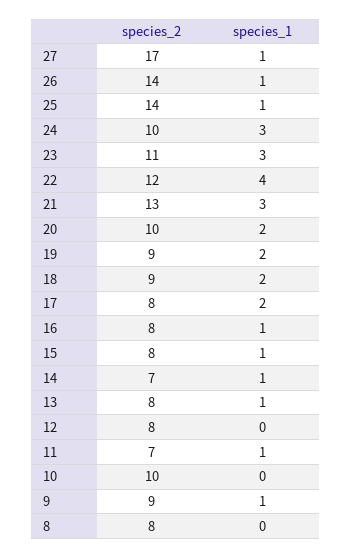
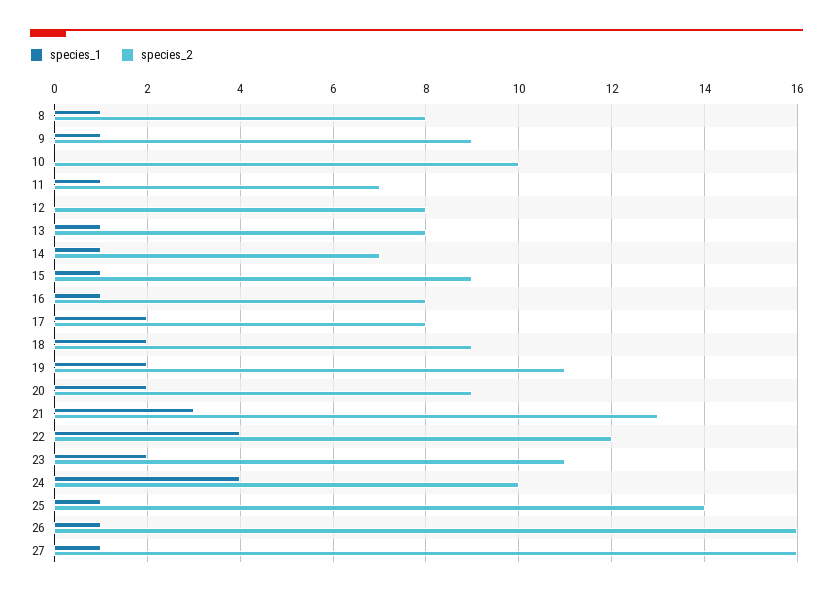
  {
    "species_2": {
-     "27": 17,
+     "27": 16,
-     "26": 14,
+     "26": 16,
      "25": 14,
      "24": 10,
      "23": 11,
      "22": 12,
      "21": 13,
-     "20": 10,
+     "20": 9,
-     "19": 9,
+     "19": 11,
      "18": 9,
      "17": 8,
      "16": 8,
-     "15": 8,
+     "15": 9,
      "14": 7,
      "13": 8,
      "12": 8,
      "11": 7,
      "10": 10,
      "9": 9,
      "8": 8
    },
    "species_1": {
      "27": 1,
      "26": 1,
      "25": 1,
-     "24": 3,
+     "24": 4,
-     "23": 3,
+     "23": 2,
      "22": 4,
      "21": 3,
      "20": 2,
      "19": 2,
      "18": 2,
      "17": 2,
      "16": 1,
      "15": 1,
      "14": 1,
      "13": 1,
      "12": 0,
      "11": 1,
      "10": 0,
      "9": 1,
-     "8": 0
+     "8": 1
    }
  }

